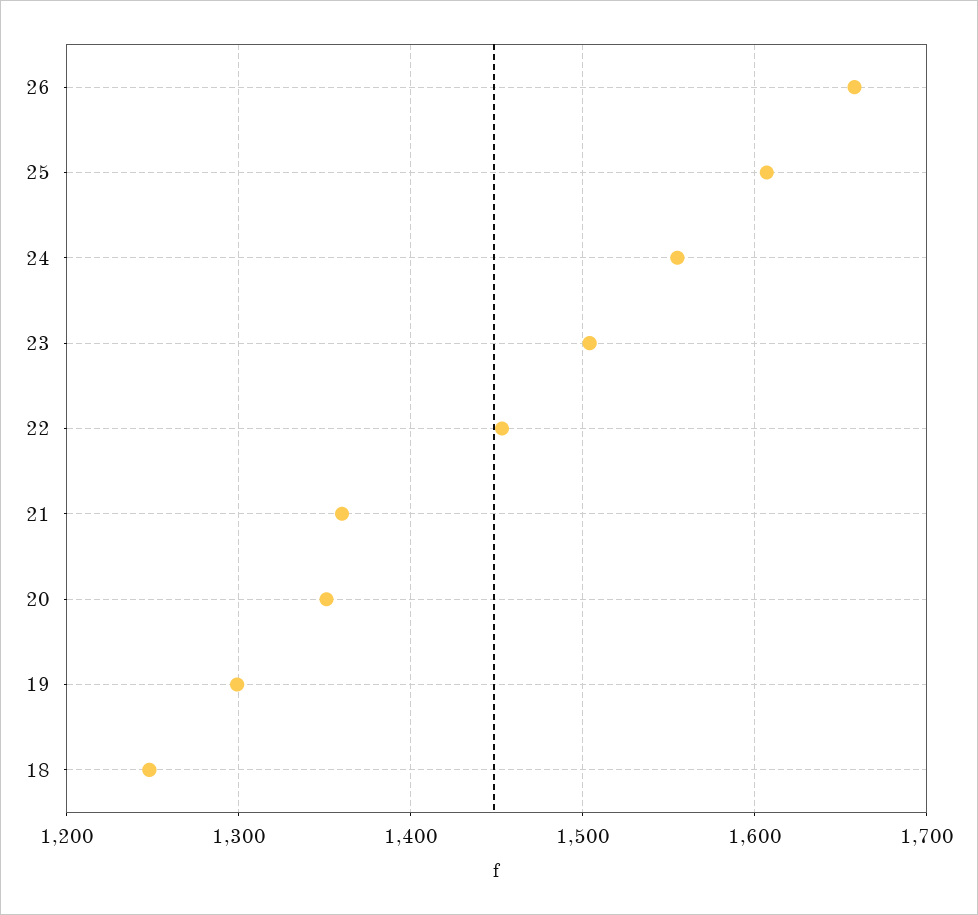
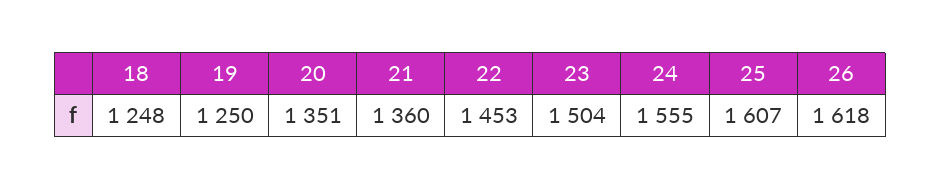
  {
-   "26": 1660,
+   "26": 1618,
    "25": 1607,
    "24": 1555,
    "23": 1504,
    "22": 1453,
    "21": 1360,
    "20": 1351,
-   "19": 1300,
+   "19": 1250,
    "18": 1248
  }

